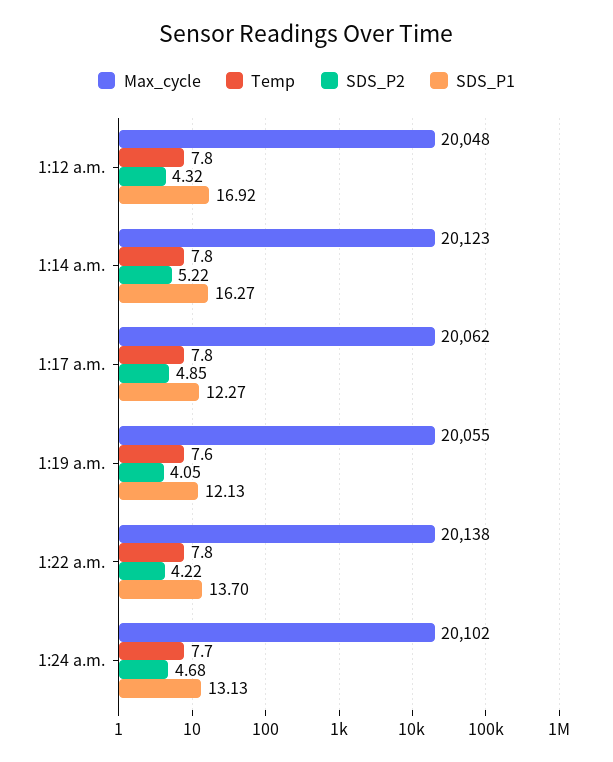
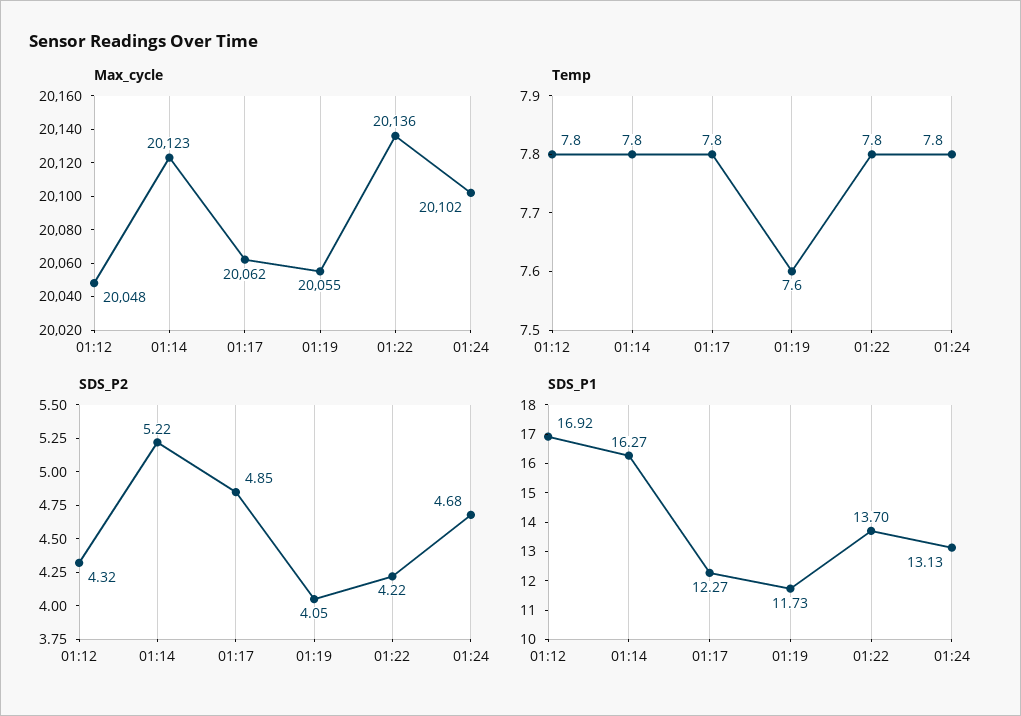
  {
    "Max_cycle": {
      "1:12 a.m.": 20048,
      "1:14 a.m.": 20123,
      "1:17 a.m.": 20062,
      "1:19 a.m.": 20055,
-     "1:22 a.m.": 20138,
+     "1:22 a.m.": 20136,
      "1:24 a.m.": 20102
    },
    "Temp": {
      "1:12 a.m.": 7.8,
      "1:14 a.m.": 7.8,
      "1:17 a.m.": 7.8,
      "1:19 a.m.": 7.6,
      "1:22 a.m.": 7.8,
-     "1:24 a.m.": 7.7
+     "1:24 a.m.": 7.8
    },
    "SDS_P2": {
      "1:12 a.m.": 4.32,
      "1:14 a.m.": 5.22,
      "1:17 a.m.": 4.85,
      "1:19 a.m.": 4.05,
      "1:22 a.m.": 4.22,
      "1:24 a.m.": 4.68
    },
    "SDS_P1": {
      "1:12 a.m.": 16.92,
      "1:14 a.m.": 16.27,
      "1:17 a.m.": 12.27,
-     "1:19 a.m.": 12.13,
+     "1:19 a.m.": 11.73,
      "1:22 a.m.": 13.7,
      "1:24 a.m.": 13.13
    }
  }

